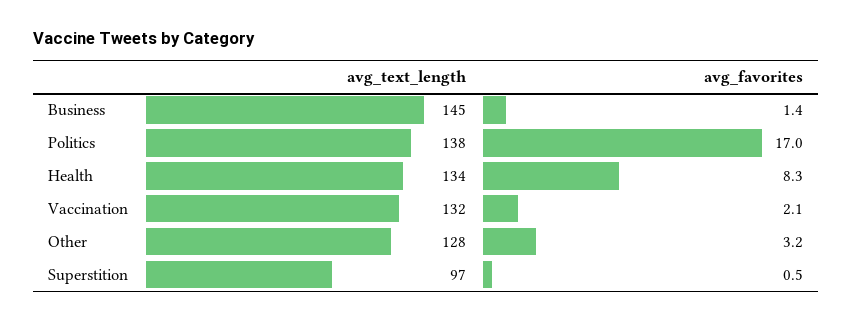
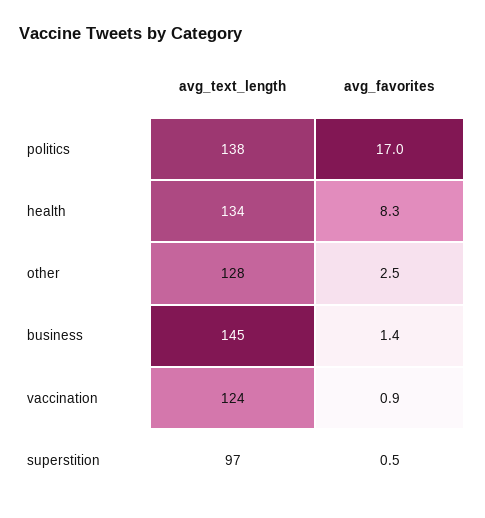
  {
    "avg_text_length": {
      "Business": 145,
      "Politics": 138,
      "Health": 134,
-     "Vaccination": 132,
+     "Vaccination": 124,
      "Other": 128,
      "Superstition": 97
    },
    "avg_favorites": {
      "Business": 1.4,
      "Politics": 17,
      "Health": 8.3,
-     "Vaccination": 2.1,
+     "Vaccination": 0.9,
-     "Other": 3.2,
+     "Other": 2.5,
      "Superstition": 0.5
    }
  }

